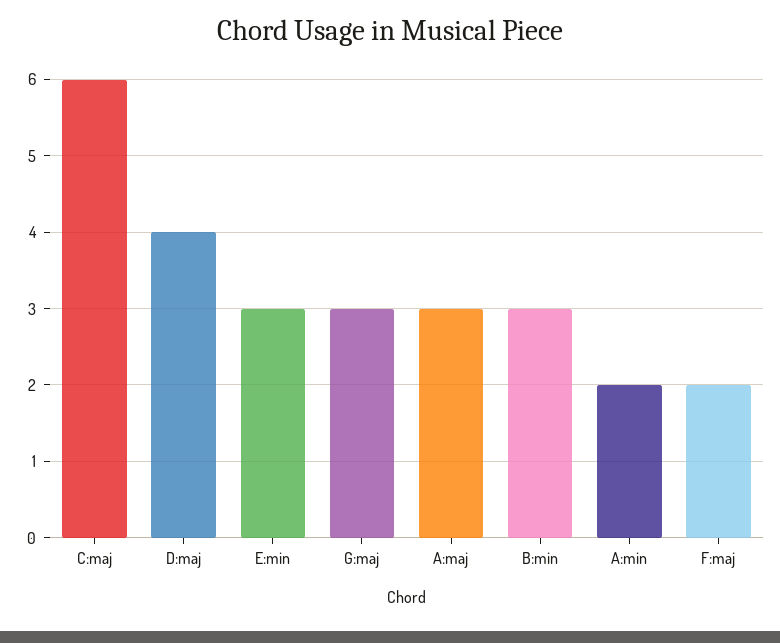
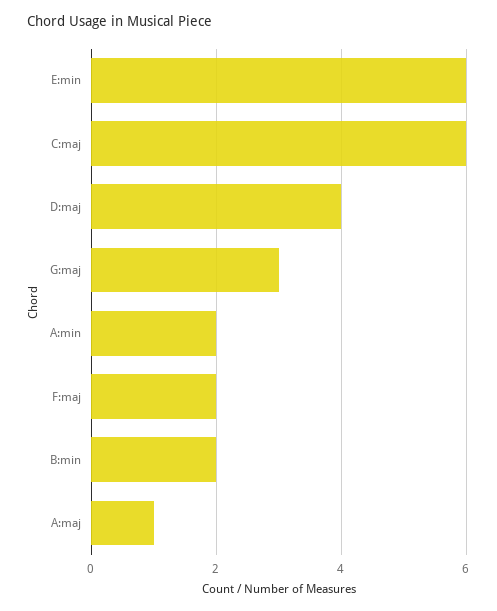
  {
    "C:maj": 6,
    "D:maj": 4,
-   "E:min": 3,
+   "E:min": 6,
    "G:maj": 3,
-   "A:maj": 3,
+   "A:maj": 1,
-   "B:min": 3,
+   "B:min": 2,
    "A:min": 2,
    "F:maj": 2
  }

